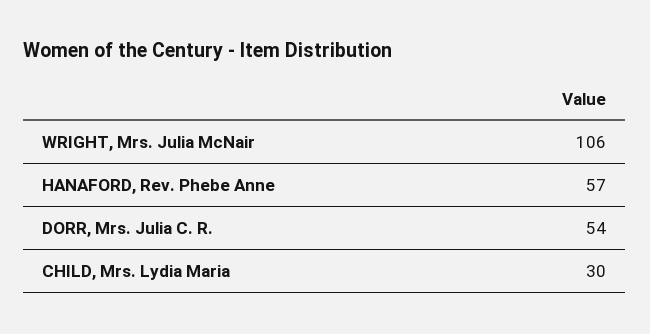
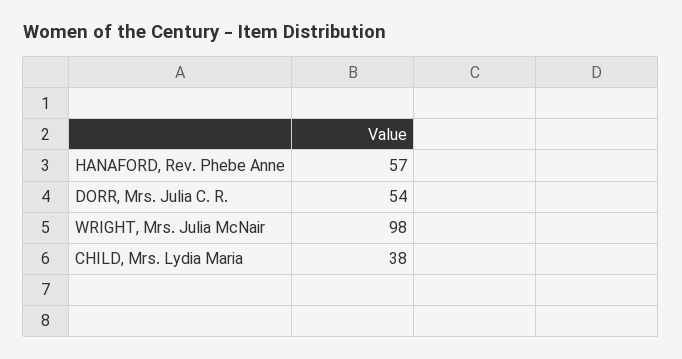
  {
-   "WRIGHT, Mrs. Julia McNair": 106,
+   "WRIGHT, Mrs. Julia McNair": 98,
    "HANAFORD, Rev. Phebe Anne": 57,
    "DORR, Mrs. Julia C. R.": 54,
-   "CHILD, Mrs. Lydia Maria": 30
+   "CHILD, Mrs. Lydia Maria": 38
  }

